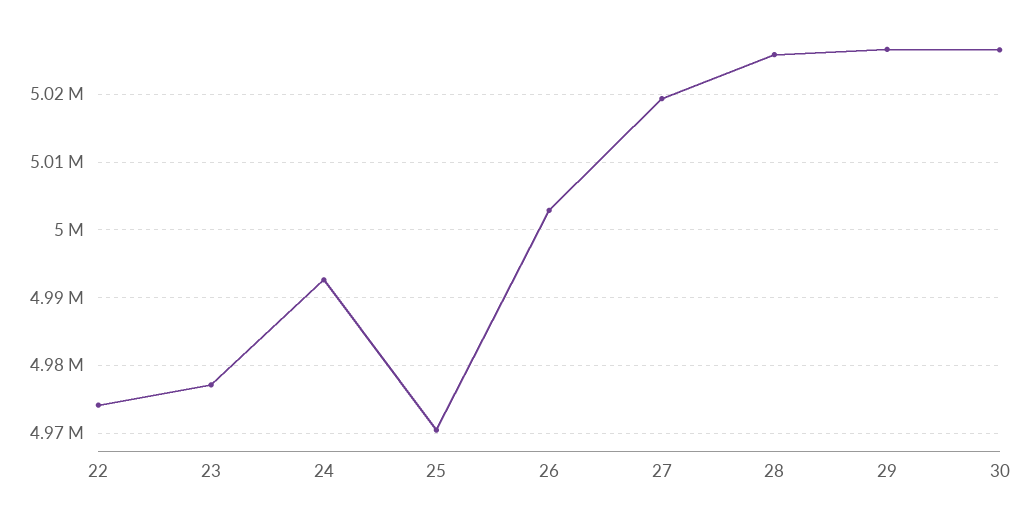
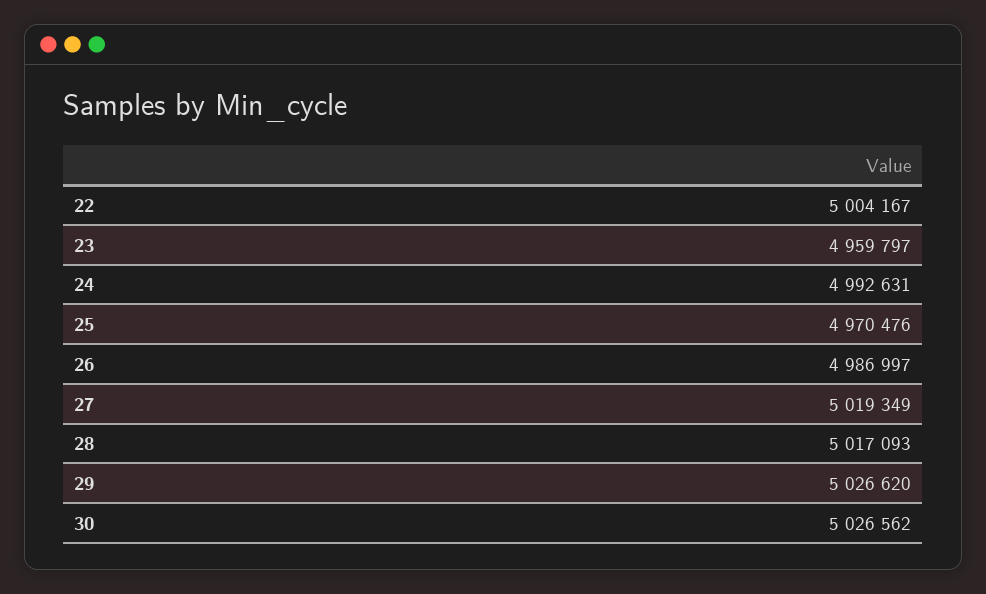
  {
-   "22": 4974000,
+   "22": 5004167,
-   "23": 4977000,
+   "23": 4959797,
    "24": 4992631,
    "25": 4970476,
-   "26": 5003000,
+   "26": 4986997,
    "27": 5019349,
-   "28": 5026000,
+   "28": 5017093,
    "29": 5026620,
    "30": 5026562
  }

